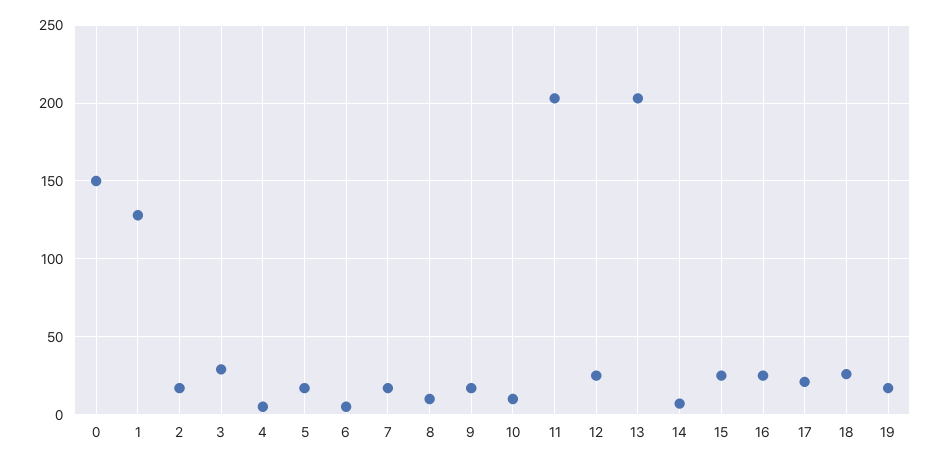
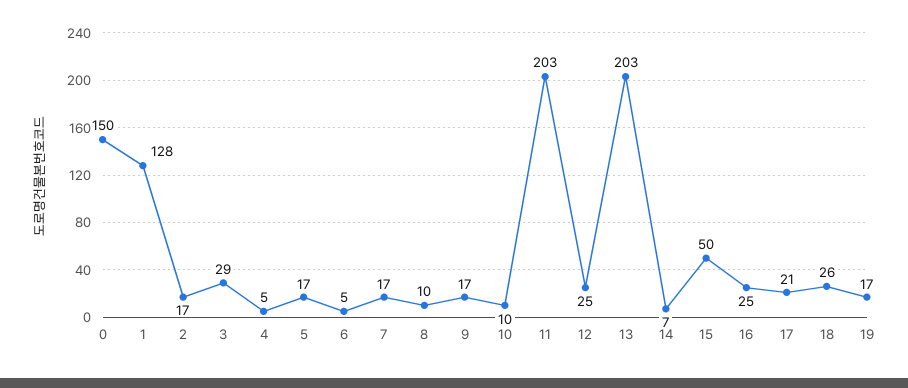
  {
    "0": 150,
    "1": 128,
    "2": 17,
    "3": 29,
    "4": 5,
    "5": 17,
    "6": 5,
    "7": 17,
    "8": 10,
    "9": 17,
    "10": 10,
    "11": 203,
    "12": 25,
    "13": 203,
    "14": 7,
-   "15": 25,
+   "15": 50,
    "16": 25,
    "17": 21,
    "18": 26,
    "19": 17
  }

